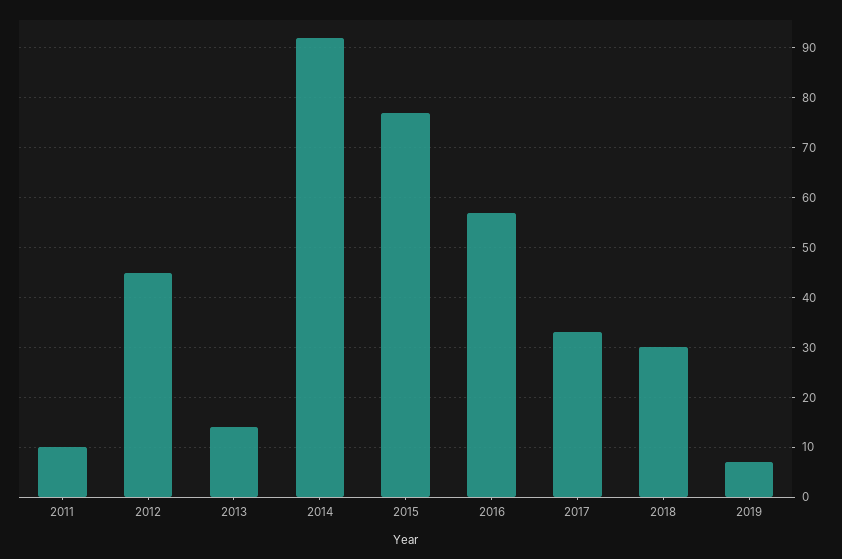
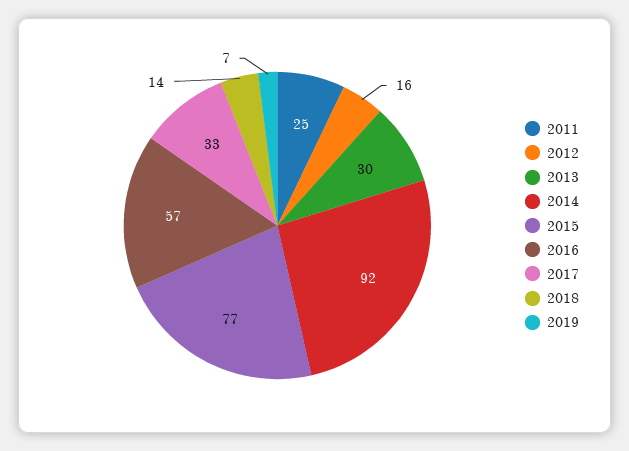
  {
-   "2011": 10,
+   "2011": 25,
-   "2012": 45,
+   "2012": 16,
-   "2013": 15,
+   "2013": 30,
    "2014": 92,
    "2015": 77,
    "2016": 57,
    "2017": 33,
-   "2018": 30,
+   "2018": 14,
    "2019": 7
  }

